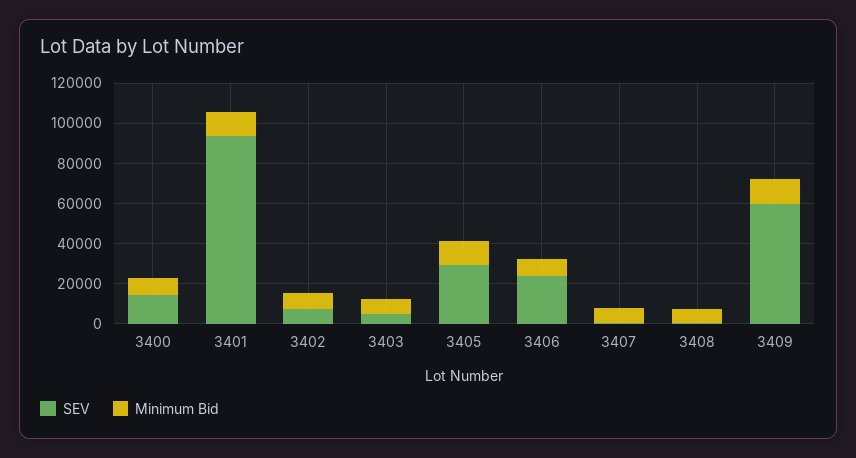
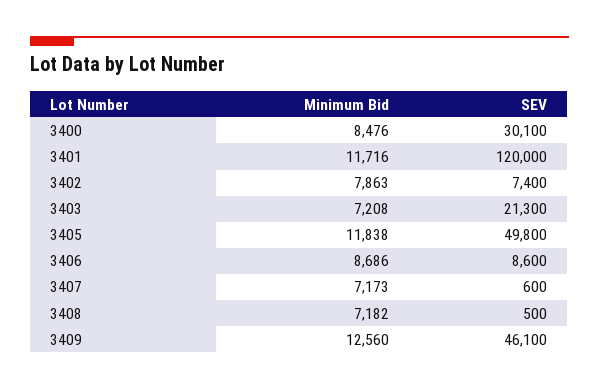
  {
    "SEV": {
-     "3400": 15000,
+     "3400": 30100,
-     "3401": 95000,
+     "3401": 120000,
      "3402": 7400,
-     "3403": 5000,
+     "3403": 21300,
-     "3405": 30000,
+     "3405": 49800,
-     "3406": 25000,
+     "3406": 8600,
      "3407": 600,
      "3408": 500,
-     "3409": 60000
+     "3409": 46100
    },
    "Minimum Bid": {
      "3400": 8476,
      "3401": 11716,
      "3402": 7863,
      "3403": 7208,
      "3405": 11838,
      "3406": 8686,
      "3407": 7173,
      "3408": 7182,
      "3409": 12560
    }
  }

